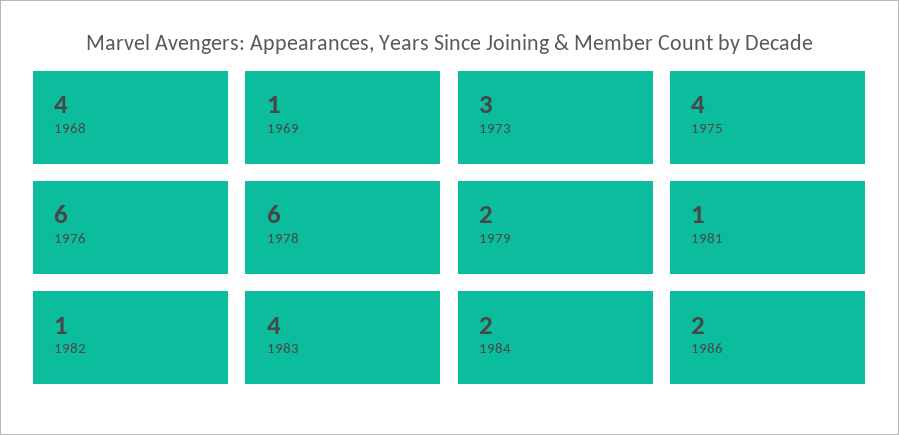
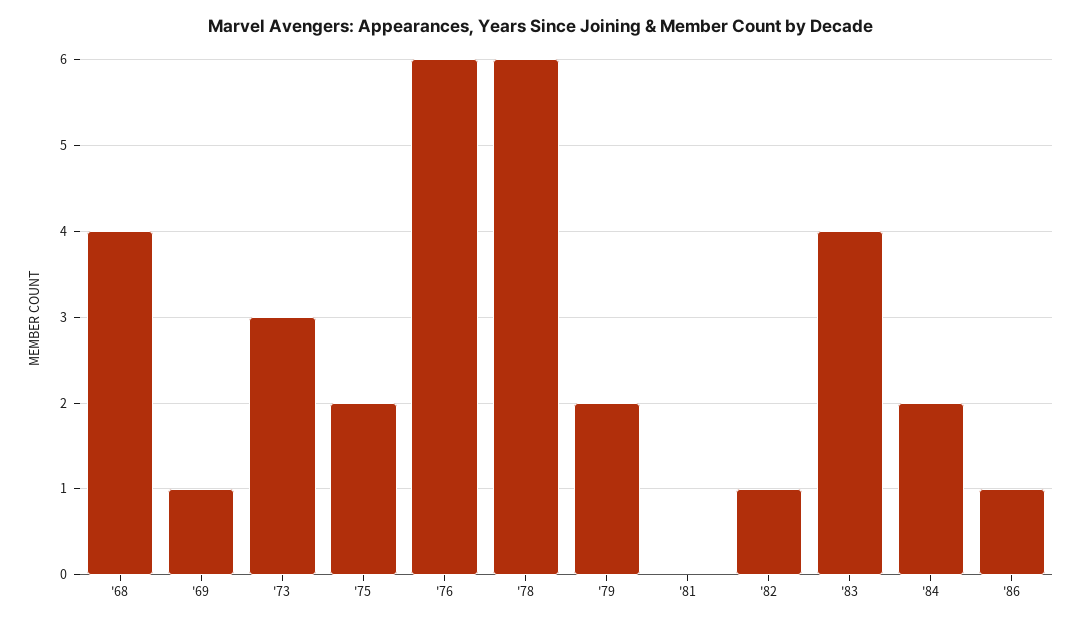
  {
    "1968": 4,
    "1969": 1,
    "1973": 3,
-   "1975": 4,
+   "1975": 2,
    "1976": 6,
    "1978": 6,
    "1979": 2,
-   "1981": 1,
+   "1981": 0,
    "1982": 1,
    "1983": 4,
    "1984": 2,
-   "1986": 2
+   "1986": 1
  }

